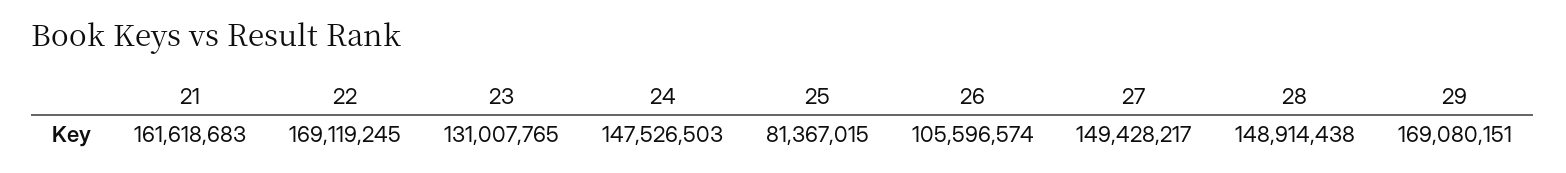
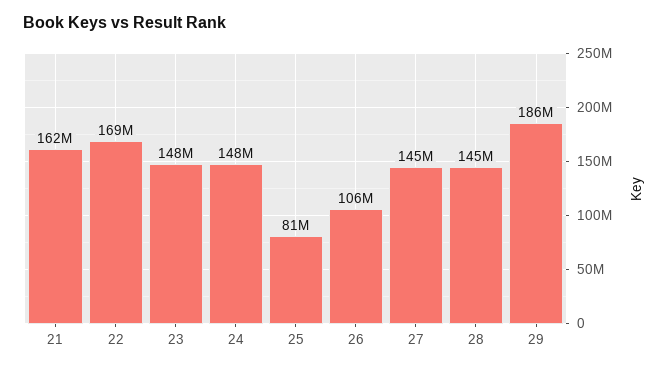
  {
    "21": 161618683,
    "22": 169119245,
-   "23": 131007765,
+   "23": 148000000,
    "24": 147526503,
    "25": 81367015,
    "26": 105596574,
-   "27": 149428217,
+   "27": 145000000,
-   "28": 148914438,
+   "28": 145000000,
-   "29": 169080151
+   "29": 186000000
  }

